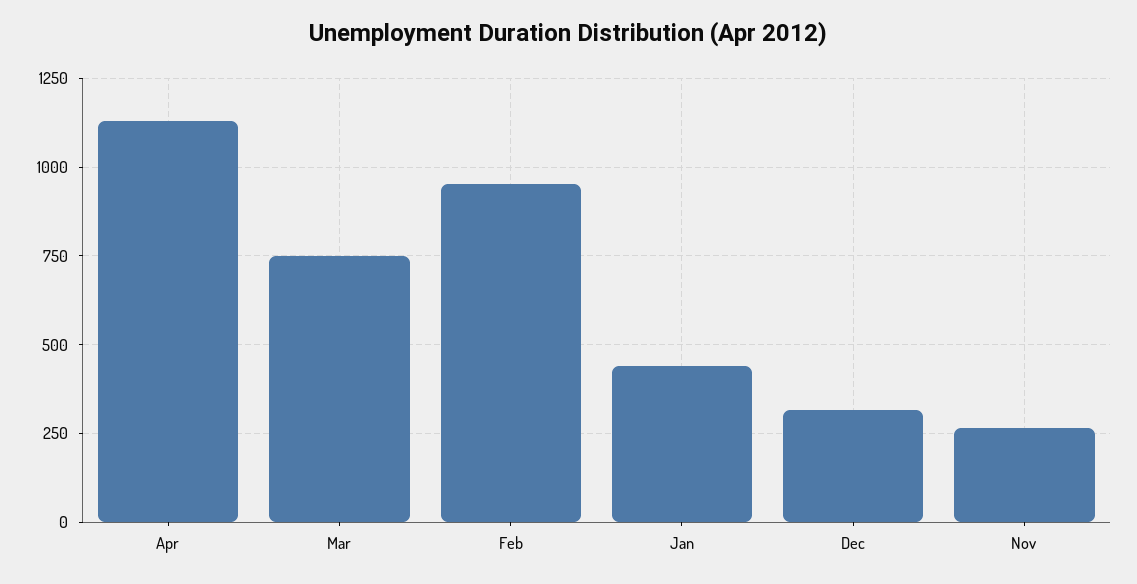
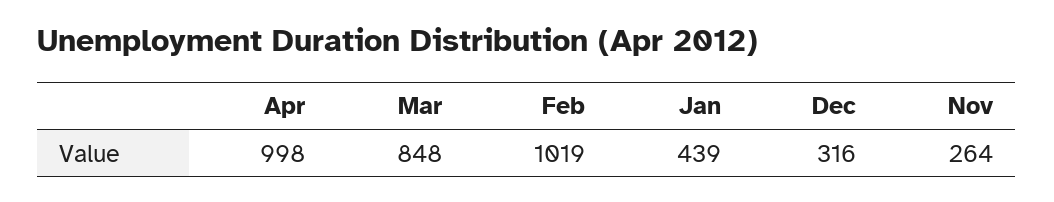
  {
-   "Apr": 1125,
+   "Apr": 998,
-   "Mar": 750,
+   "Mar": 848,
-   "Feb": 950,
+   "Feb": 1019,
    "Jan": 439,
    "Dec": 316,
    "Nov": 264
  }

